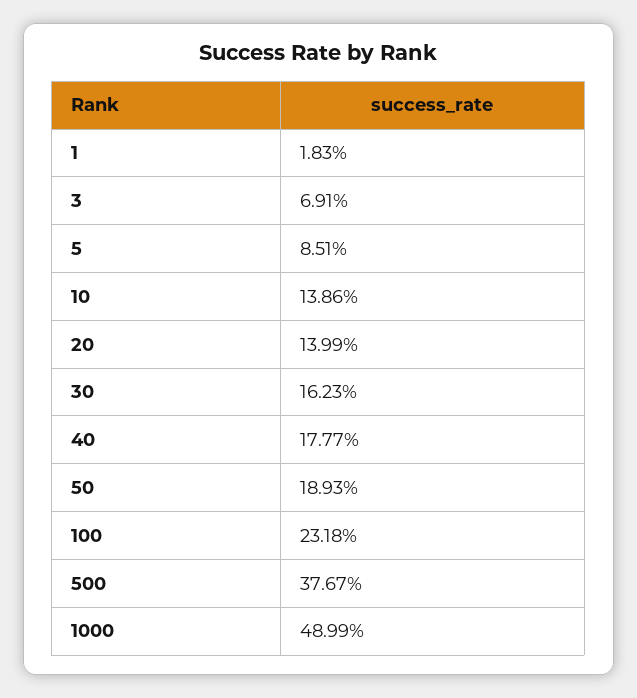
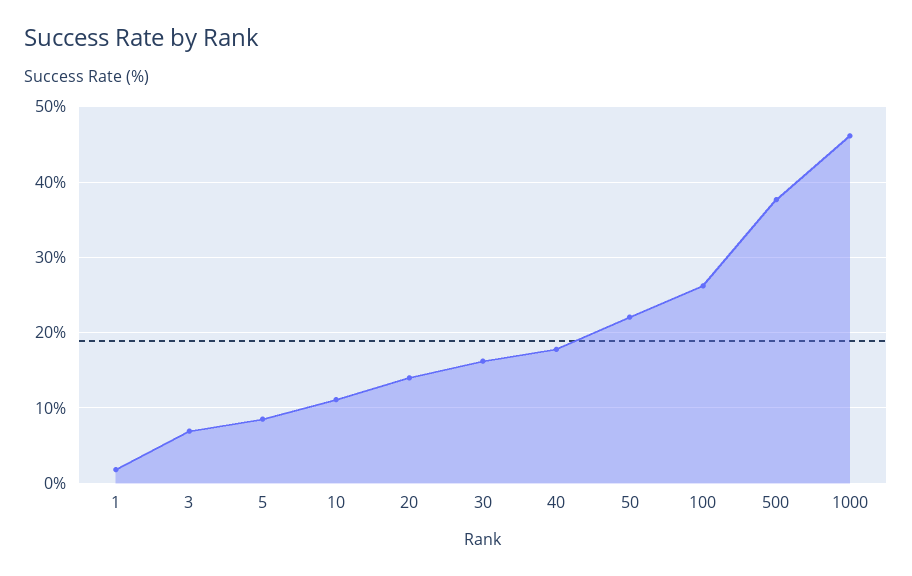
  {
    "1": 1.83,
    "3": 6.91,
    "5": 8.51,
-   "10": 13.86,
+   "10": 11,
    "20": 13.99,
    "30": 16.23,
    "40": 17.77,
-   "50": 18.93,
+   "50": 22,
-   "100": 23.18,
+   "100": 26,
    "500": 37.67,
-   "1000": 48.99
+   "1000": 46
  }

